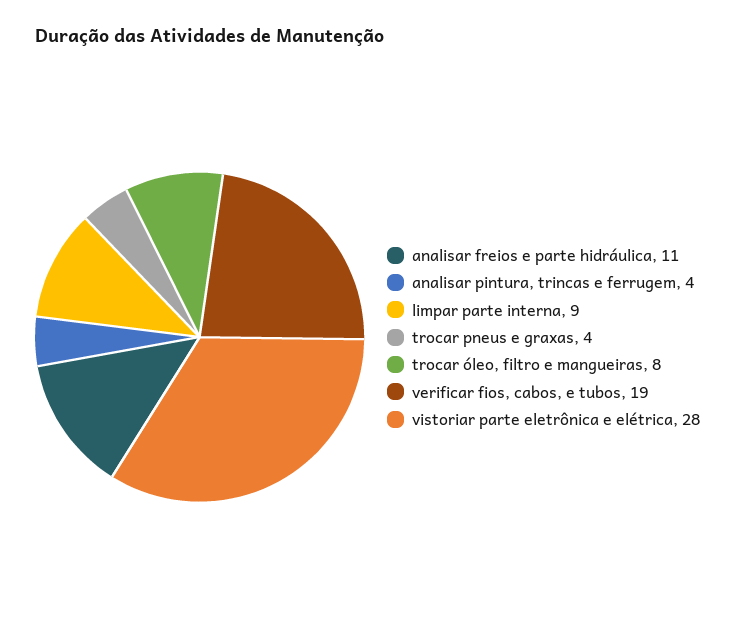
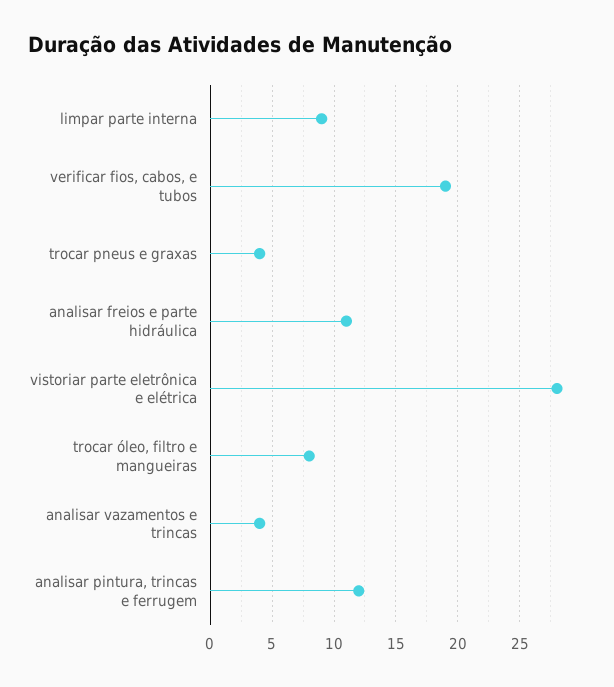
  {
    "analisar freios e parte hidráulica": 11,
-   "analisar pintura, trincas e ferrugem": 4,
+   "analisar pintura, trincas e ferrugem": 12,
    "limpar parte interna": 9,
    "trocar pneus e graxas": 4,
    "trocar óleo, filtro e mangueiras": 8,
    "verificar fios, cabos, e tubos": 19,
-   "vistoriar parte eletrônica e elétrica": 28
+   "vistoriar parte eletrônica e elétrica": 28,
+   "analisar vazamentos e trincas": 4
  }

